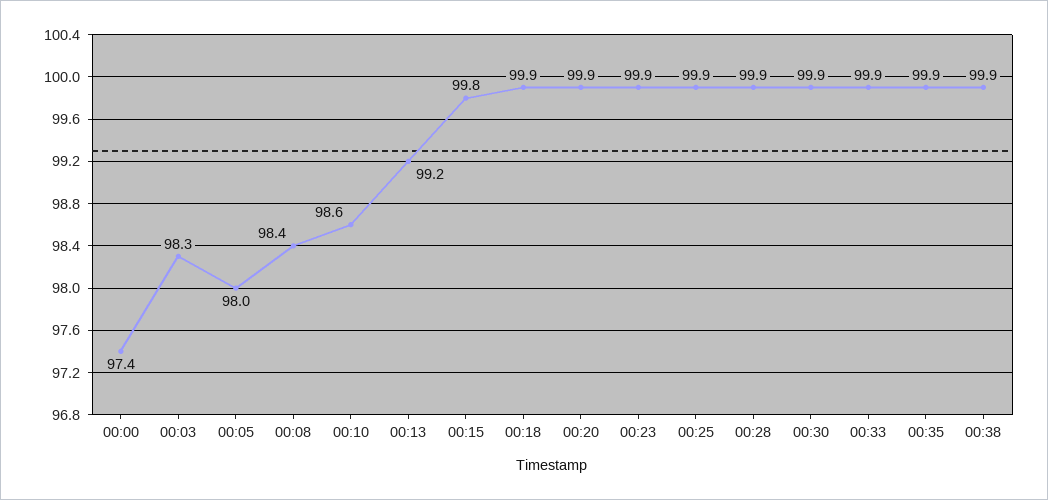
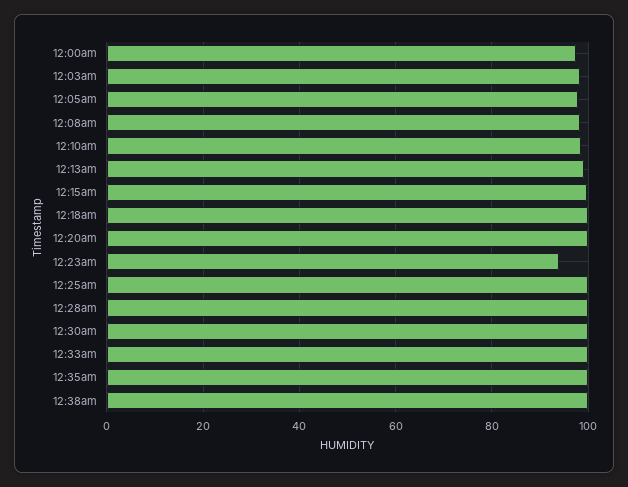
  {
    "00:00": 97.4,
    "00:03": 98.3,
    "00:05": 98,
    "00:08": 98.4,
    "00:10": 98.6,
    "00:13": 99.2,
    "00:15": 99.8,
    "00:18": 99.9,
    "00:20": 99.9,
-   "00:23": 99.9,
+   "00:23": 94,
    "00:25": 99.9,
    "00:28": 99.9,
    "00:30": 99.9,
    "00:33": 99.9,
    "00:35": 99.9,
    "00:38": 99.9
  }

